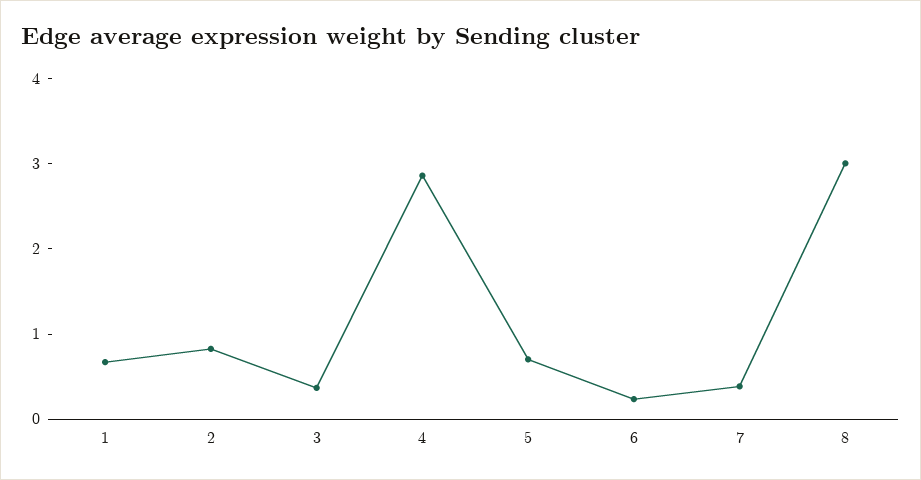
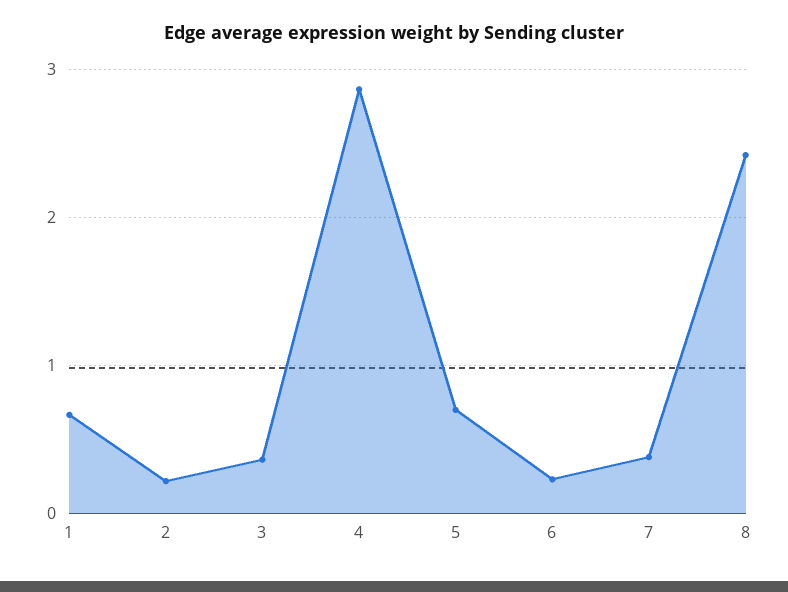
  {
    "1": 0.7,
-   "2": 0.8,
+   "2": 0.2,
    "3": 0.4,
    "4": 2.9,
    "5": 0.7,
    "6": 0.2,
    "7": 0.4,
-   "8": 3
+   "8": 2.4
  }

